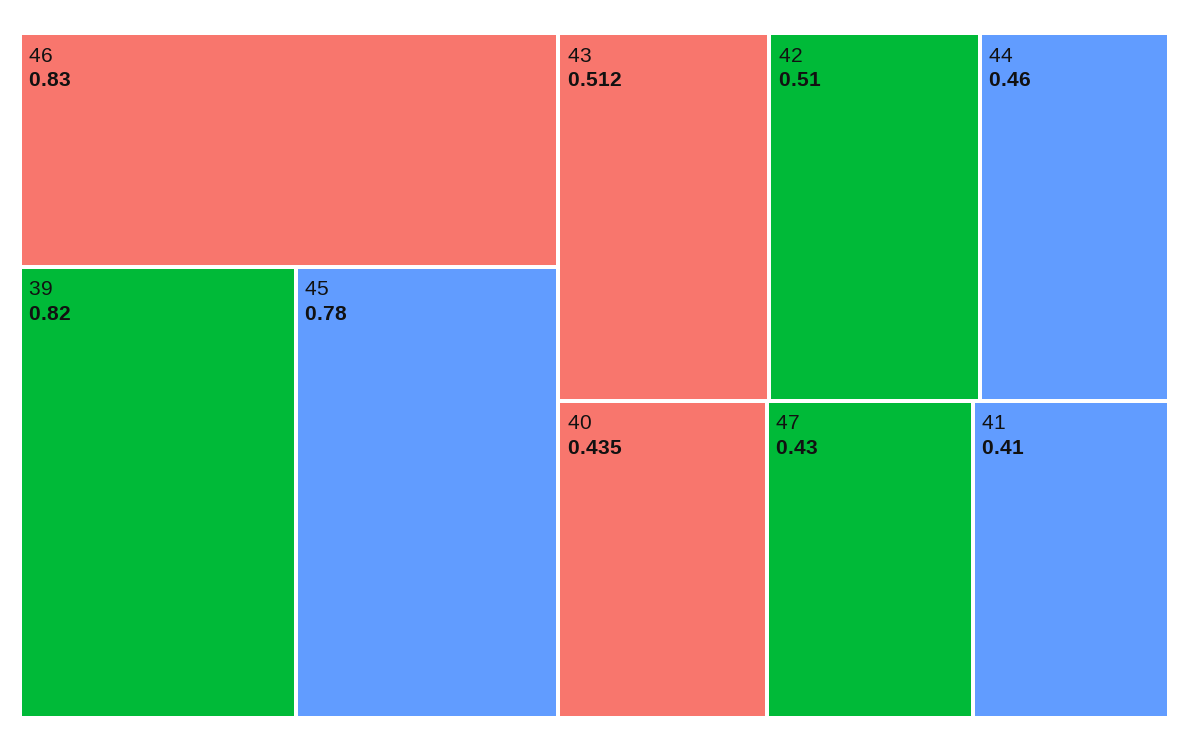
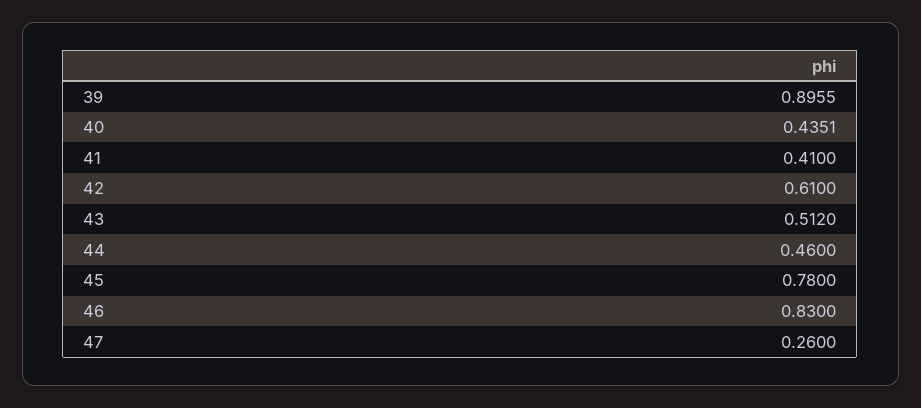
  {
    "46": 0.83,
-   "39": 0.82,
+   "39": 0.8955,
    "45": 0.78,
    "43": 0.512,
-   "42": 0.51,
+   "42": 0.61,
    "44": 0.46,
    "40": 0.4351,
-   "47": 0.43,
+   "47": 0.26,
    "41": 0.41
  }

